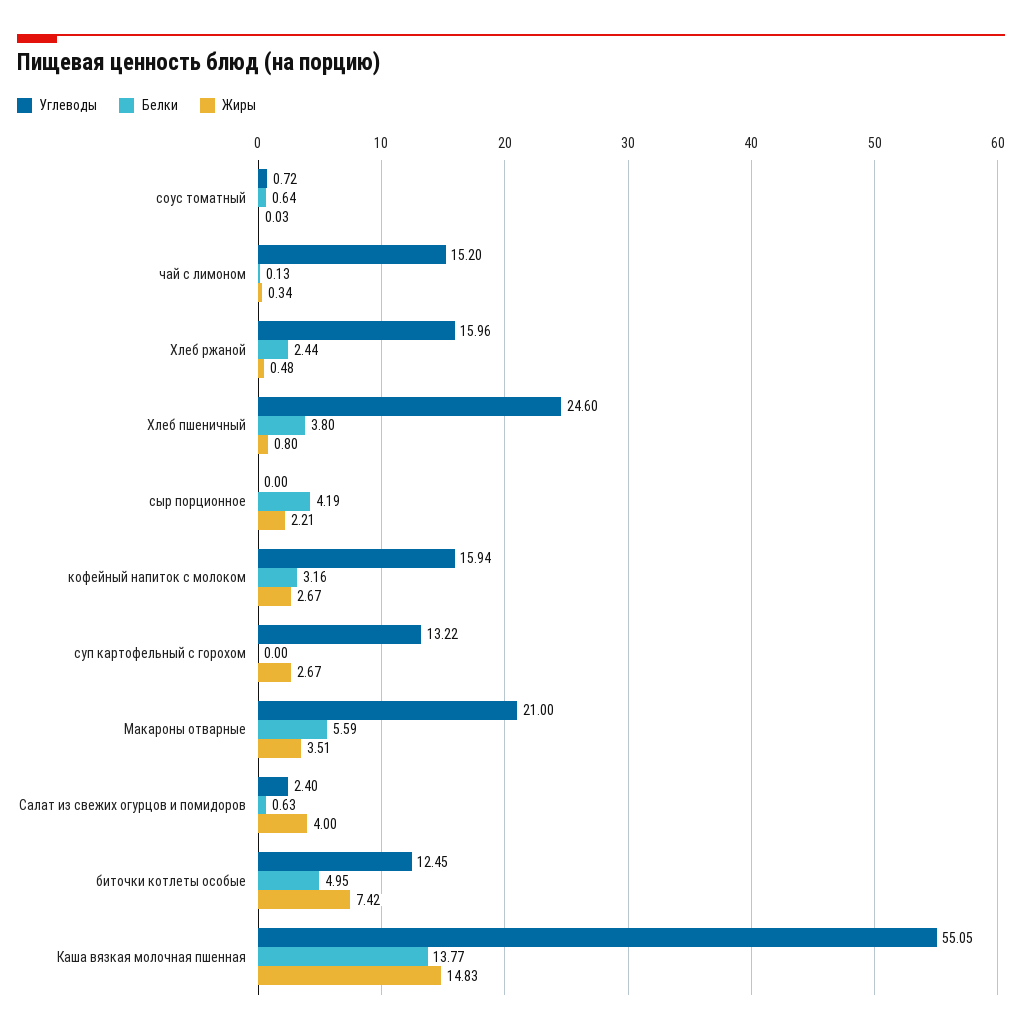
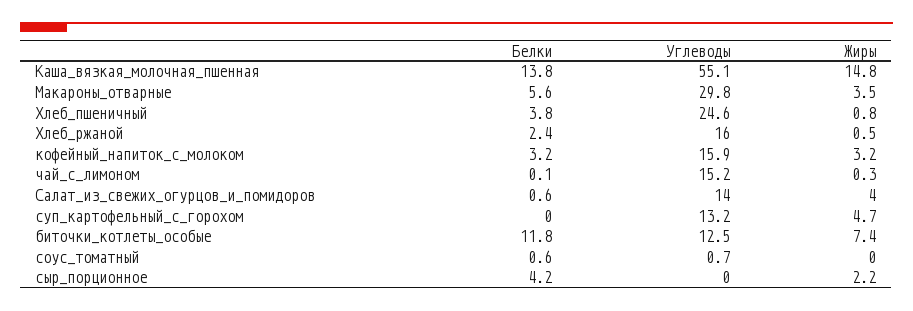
  {
    "Углеводы": {
      "соус томатный": 0.72,
      "чай с лимоном": 15.2,
      "Хлеб ржаной": 15.96,
      "Хлеб пшеничный": 24.6,
      "сыр порционное": 0,
      "кофейный напиток с молоком": 15.94,
      "суп картофельный с горохом": 13.22,
-     "Макароны отварные": 21,
+     "Макароны отварные": 29.8,
-     "Салат из свежих огурцов и помидоров": 2.4,
+     "Салат из свежих огурцов и помидоров": 14,
      "биточки котлеты особые": 12.45,
      "Каша вязкая молочная пшенная": 55.05
    },
    "Белки": {
      "соус томатный": 0.64,
      "чай с лимоном": 0.13,
      "Хлеб ржаной": 2.44,
      "Хлеб пшеничный": 3.8,
      "сыр порционное": 4.19,
      "кофейный напиток с молоком": 3.16,
      "суп картофельный с горохом": 0,
      "Макароны отварные": 5.59,
      "Салат из свежих огурцов и помидоров": 0.63,
-     "биточки котлеты особые": 4.95,
+     "биточки котлеты особые": 11.8,
      "Каша вязкая молочная пшенная": 13.77
    },
    "Жиры": {
      "соус томатный": 0.03,
      "чай с лимоном": 0.34,
      "Хлеб ржаной": 0.48,
      "Хлеб пшеничный": 0.8,
      "сыр порционное": 2.21,
-     "кофейный напиток с молоком": 2.67,
+     "кофейный напиток с молоком": 3.2,
-     "суп картофельный с горохом": 2.67,
+     "суп картофельный с горохом": 4.7,
      "Макароны отварные": 3.51,
      "Салат из свежих огурцов и помидоров": 4,
      "биточки котлеты особые": 7.42,
      "Каша вязкая молочная пшенная": 14.83
    }
  }

